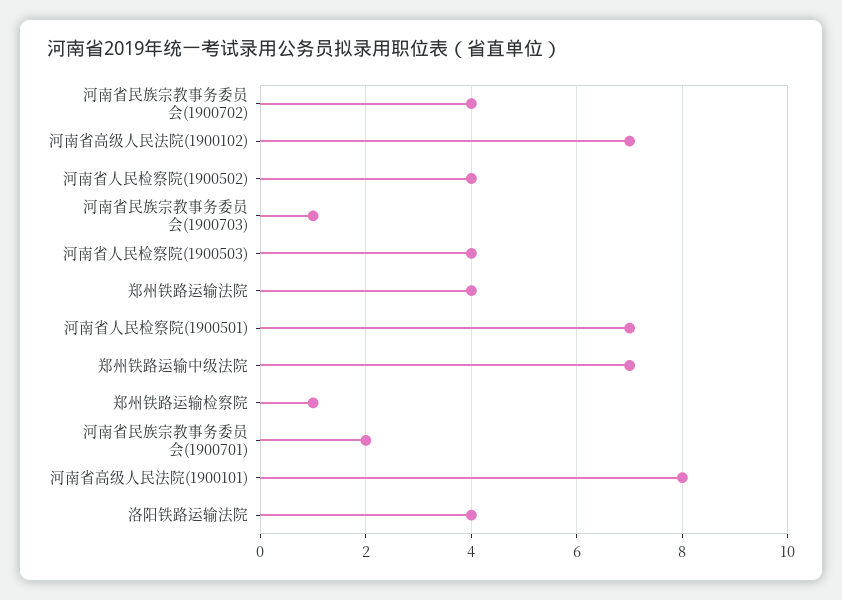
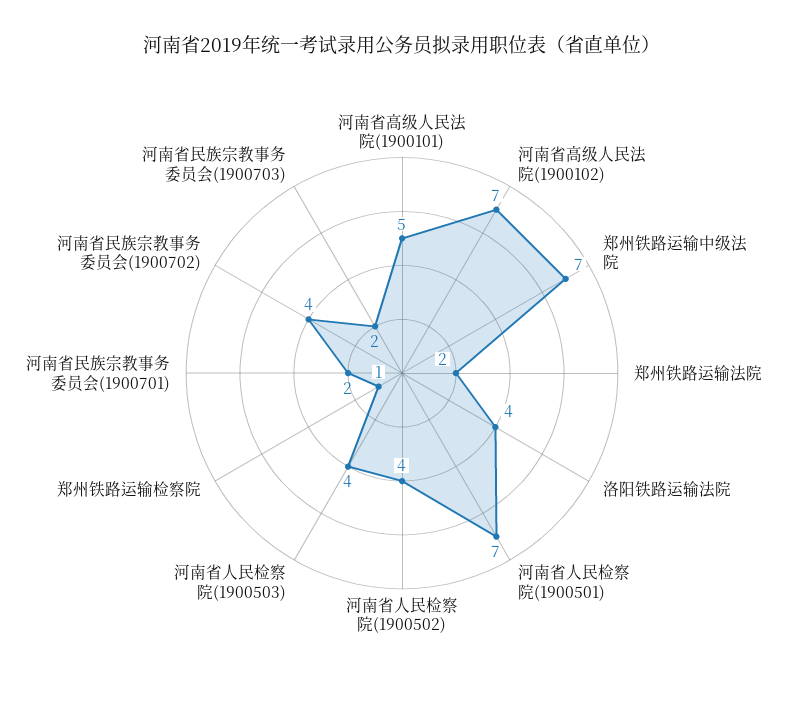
  {
    "河南省民族宗教事务委员会(1900702)": 4,
    "河南省高级人民法院(1900102)": 7,
    "河南省人民检察院(1900502)": 4,
-   "河南省民族宗教事务委员会(1900703)": 1,
+   "河南省民族宗教事务委员会(1900703)": 2,
    "河南省人民检察院(1900503)": 4,
-   "郑州铁路运输法院": 4,
+   "郑州铁路运输法院": 2,
    "河南省人民检察院(1900501)": 7,
    "郑州铁路运输中级法院": 7,
    "郑州铁路运输检察院": 1,
    "河南省民族宗教事务委员会(1900701)": 2,
-   "河南省高级人民法院(1900101)": 8,
+   "河南省高级人民法院(1900101)": 5,
    "洛阳铁路运输法院": 4
  }

